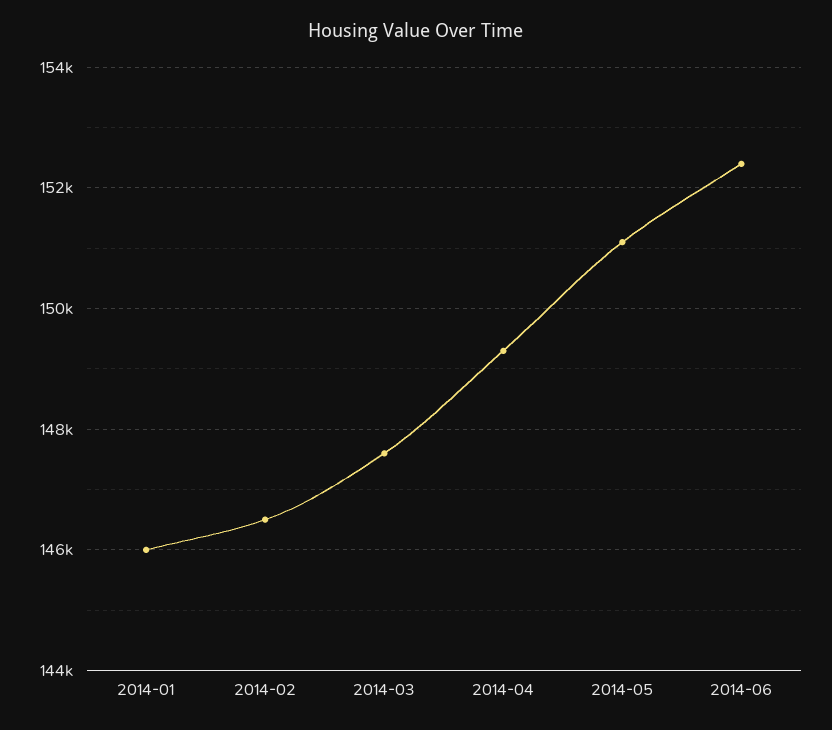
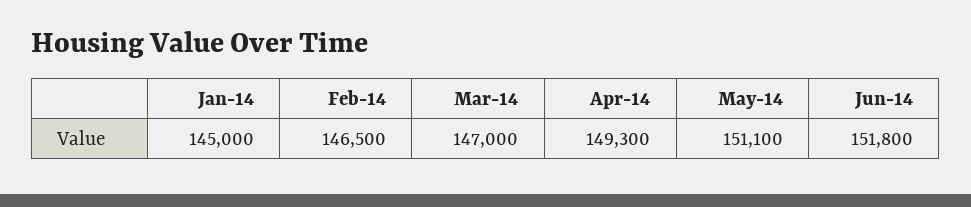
  {
-   "2014-01": 146000,
+   "2014-01": 145000,
    "2014-02": 146500,
-   "2014-03": 147600,
+   "2014-03": 147000,
    "2014-04": 149300,
    "2014-05": 151100,
-   "2014-06": 152400
+   "2014-06": 151800
  }

